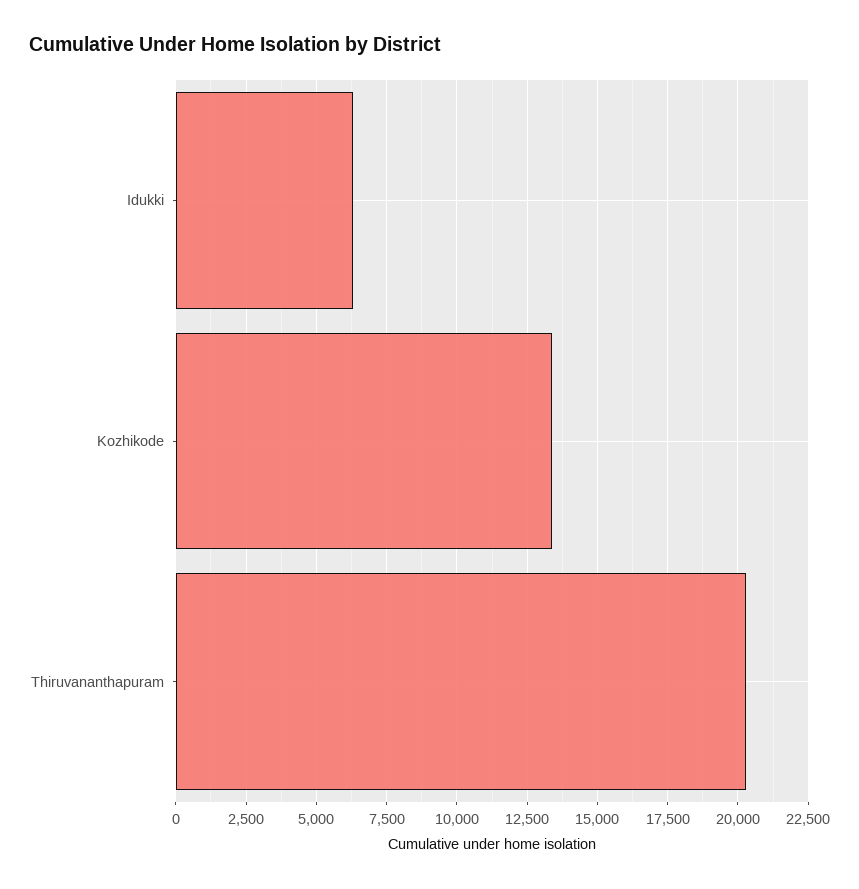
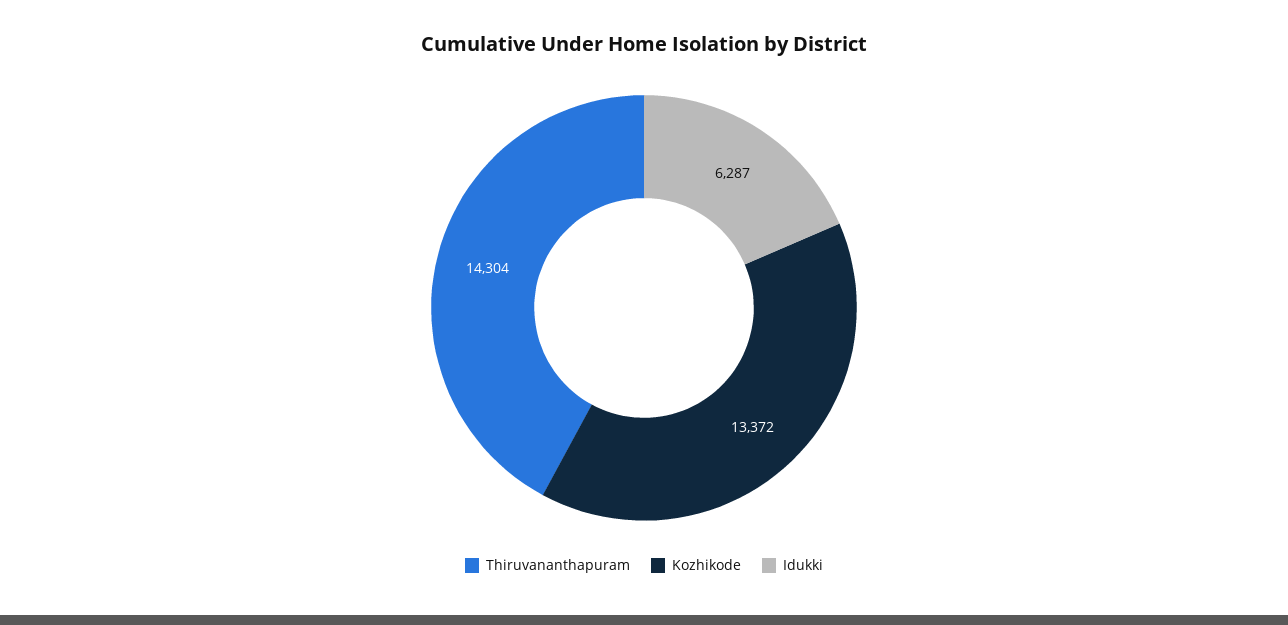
  {
    "Idukki": 6287,
    "Kozhikode": 13372,
-   "Thiruvananthapuram": 20250
+   "Thiruvananthapuram": 14304
  }

